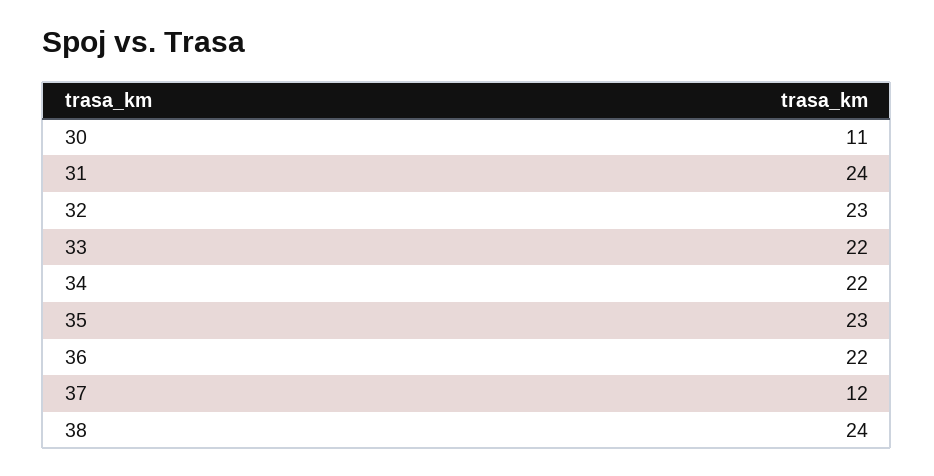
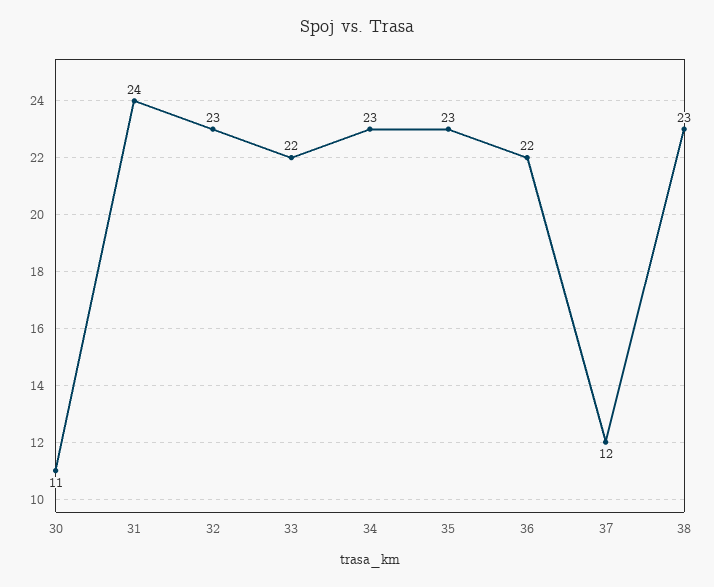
  {
    "30": 11,
    "31": 24,
    "32": 23,
    "33": 22,
-   "34": 22,
+   "34": 23,
    "35": 23,
    "36": 22,
    "37": 12,
-   "38": 24
+   "38": 23
  }

